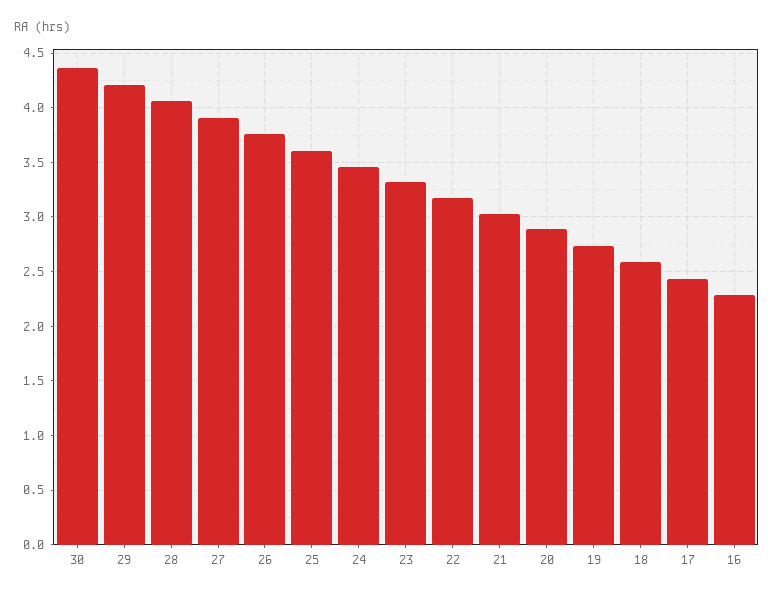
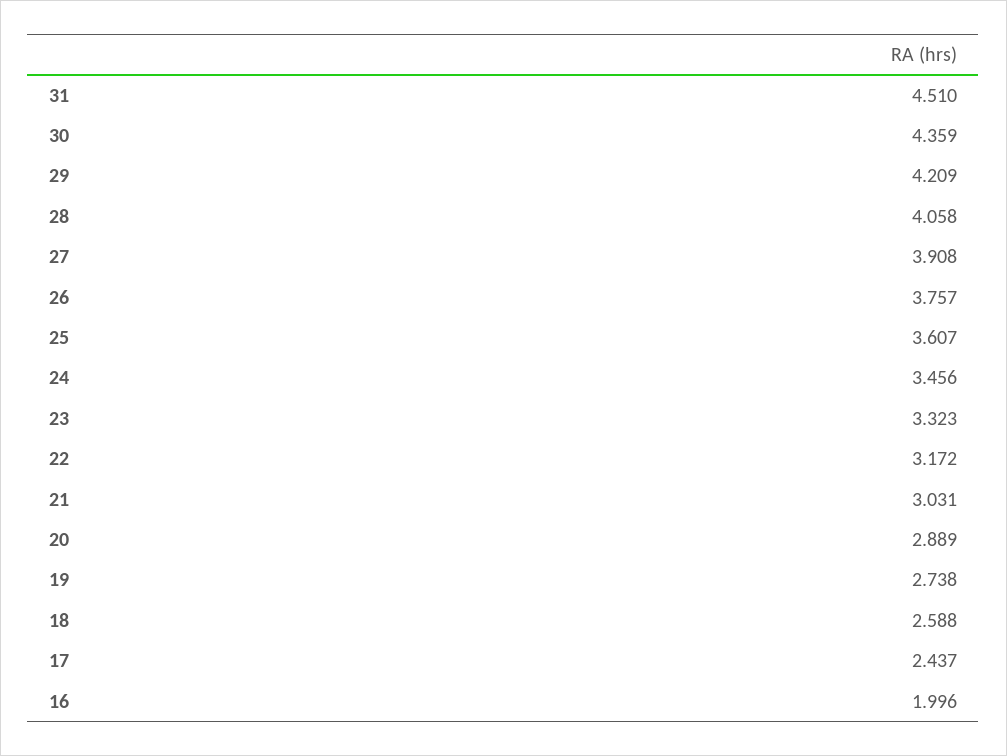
  {
    "30": 4.359,
    "29": 4.209,
    "28": 4.058,
    "27": 3.908,
    "26": 3.757,
    "25": 3.607,
    "24": 3.456,
    "23": 3.323,
    "22": 3.172,
    "21": 3.031,
    "20": 2.889,
    "19": 2.738,
    "18": 2.588,
    "17": 2.437,
-   "16": 2.3
+   "16": 1.996,
+   "31": 4.51
  }

